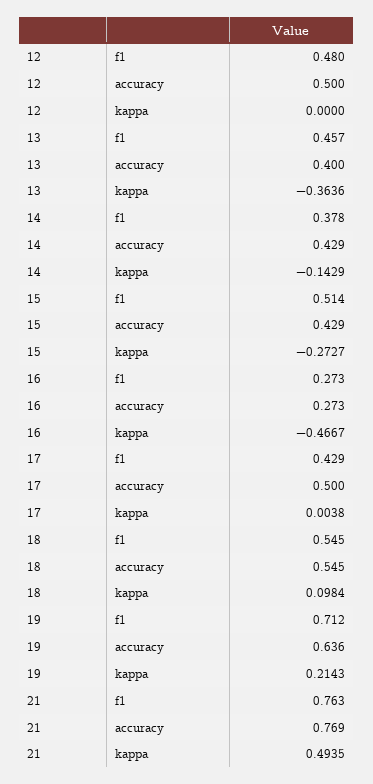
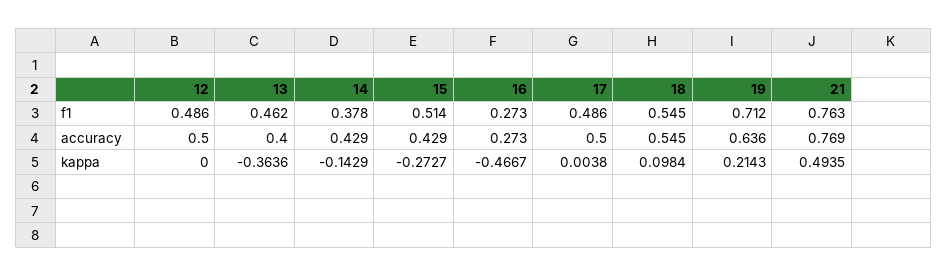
  {
    "12": {
-     "f1": 0.48,
+     "f1": 0.486,
      "accuracy": 0.5,
      "kappa": 0
    },
    "13": {
-     "f1": 0.457,
+     "f1": 0.462,
      "accuracy": 0.4,
      "kappa": -0.3636
    },
    "14": {
      "f1": 0.378,
      "accuracy": 0.429,
      "kappa": -0.1429
    },
    "15": {
      "f1": 0.514,
      "accuracy": 0.429,
      "kappa": -0.2727
    },
    "16": {
      "f1": 0.273,
      "accuracy": 0.273,
      "kappa": -0.4667
    },
    "17": {
-     "f1": 0.429,
+     "f1": 0.486,
      "accuracy": 0.5,
      "kappa": 0.0038
    },
    "18": {
      "f1": 0.545,
      "accuracy": 0.545,
      "kappa": 0.0984
    },
    "19": {
      "f1": 0.712,
      "accuracy": 0.636,
      "kappa": 0.2143
    },
    "21": {
      "f1": 0.763,
      "accuracy": 0.769,
      "kappa": 0.4935
    }
  }

